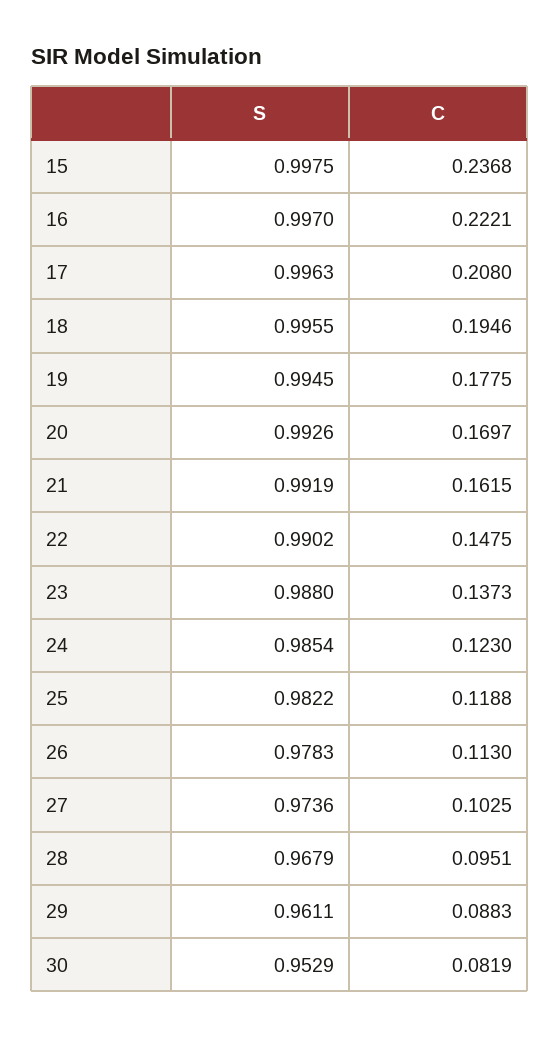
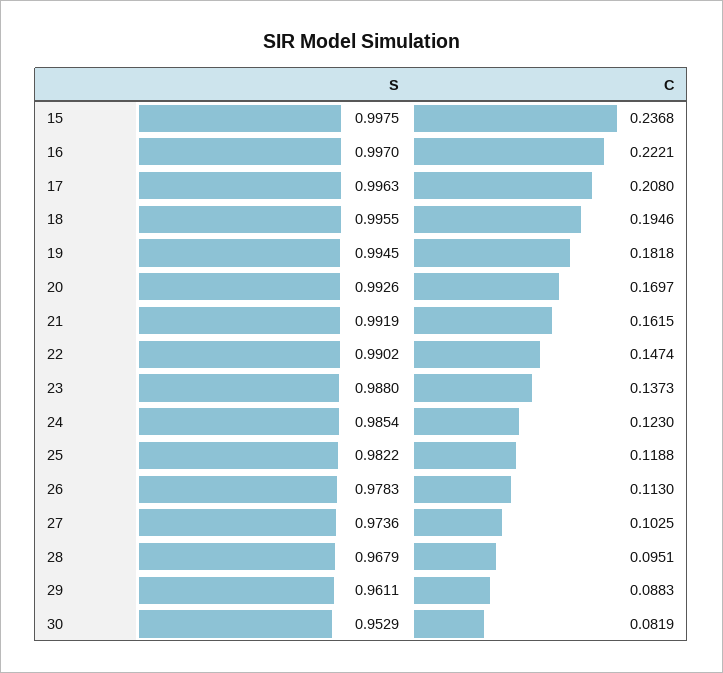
  {
    "S": {
      "15": 0.9975,
      "16": 0.997,
      "17": 0.9963,
      "18": 0.9955,
      "19": 0.9945,
      "20": 0.9926,
      "21": 0.9919,
      "22": 0.9902,
      "23": 0.988,
      "24": 0.9854,
      "25": 0.9822,
      "26": 0.9783,
      "27": 0.9736,
      "28": 0.9679,
      "29": 0.9611,
      "30": 0.9529
    },
    "C": {
      "15": 0.2368,
      "16": 0.2221,
      "17": 0.208,
      "18": 0.1946,
-     "19": 0.1775,
+     "19": 0.1818,
      "20": 0.1697,
      "21": 0.1615,
-     "22": 0.1475,
+     "22": 0.1474,
      "23": 0.1373,
      "24": 0.123,
      "25": 0.1188,
      "26": 0.113,
      "27": 0.1025,
      "28": 0.0951,
      "29": 0.0883,
      "30": 0.0819
    }
  }

